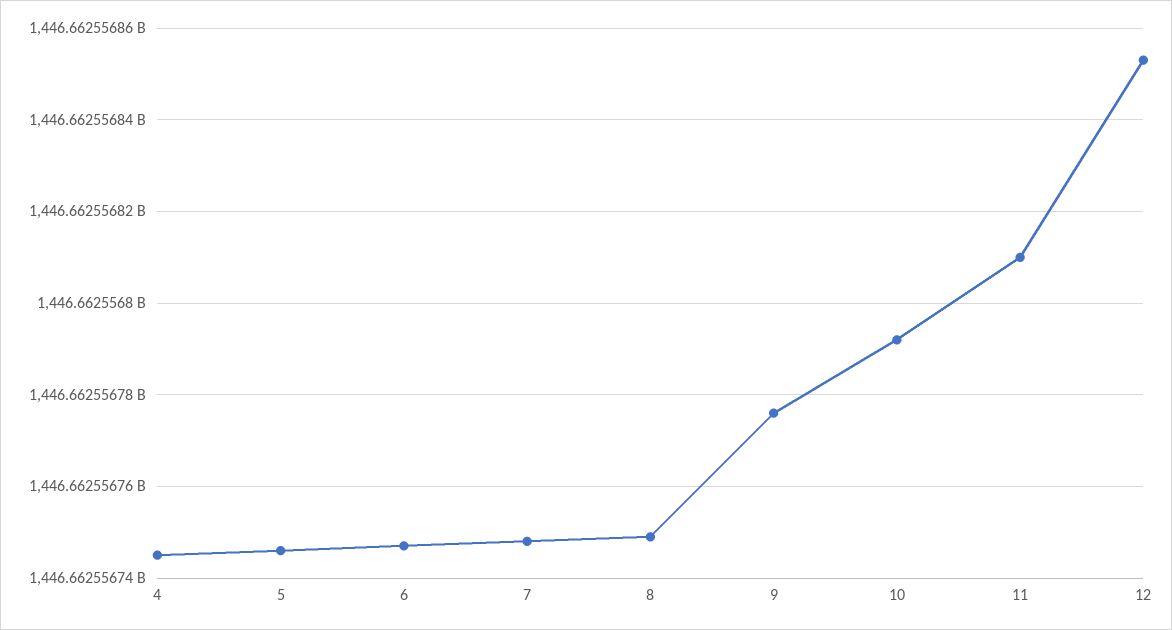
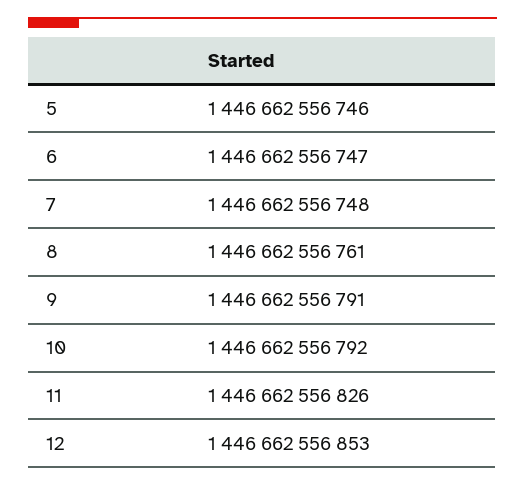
  {
-   "4": 1446662556745,
    "5": 1446662556746,
    "6": 1446662556747,
    "7": 1446662556748,
-   "8": 1446662556750,
+   "8": 1446662556761,
-   "9": 1446662556775,
+   "9": 1446662556791,
    "10": 1446662556792,
-   "11": 1446662556810,
+   "11": 1446662556826,
    "12": 1446662556853
  }

